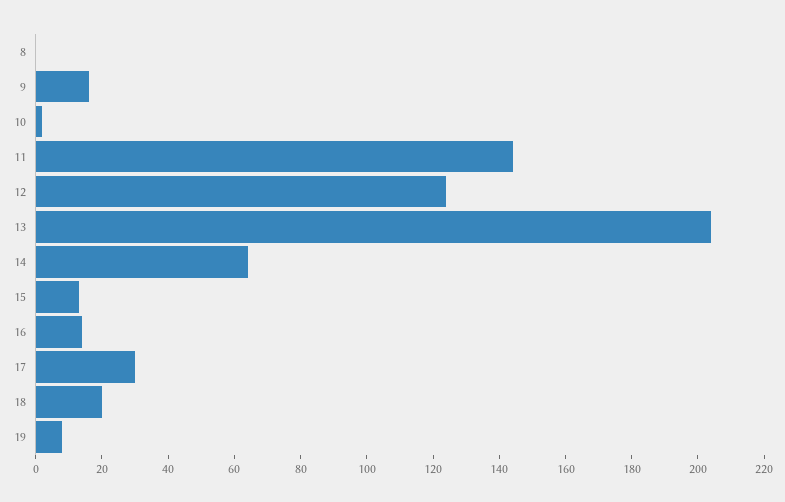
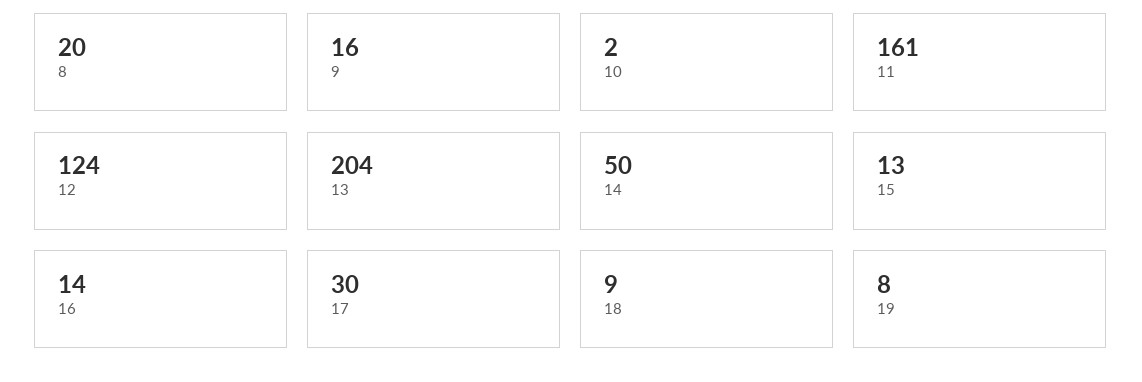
  {
-   "8": 0,
+   "8": 20,
    "9": 16,
    "10": 2,
-   "11": 145,
+   "11": 161,
    "12": 124,
    "13": 204,
-   "14": 65,
+   "14": 50,
    "15": 13,
    "16": 14,
    "17": 30,
-   "18": 20,
+   "18": 9,
    "19": 8
  }

